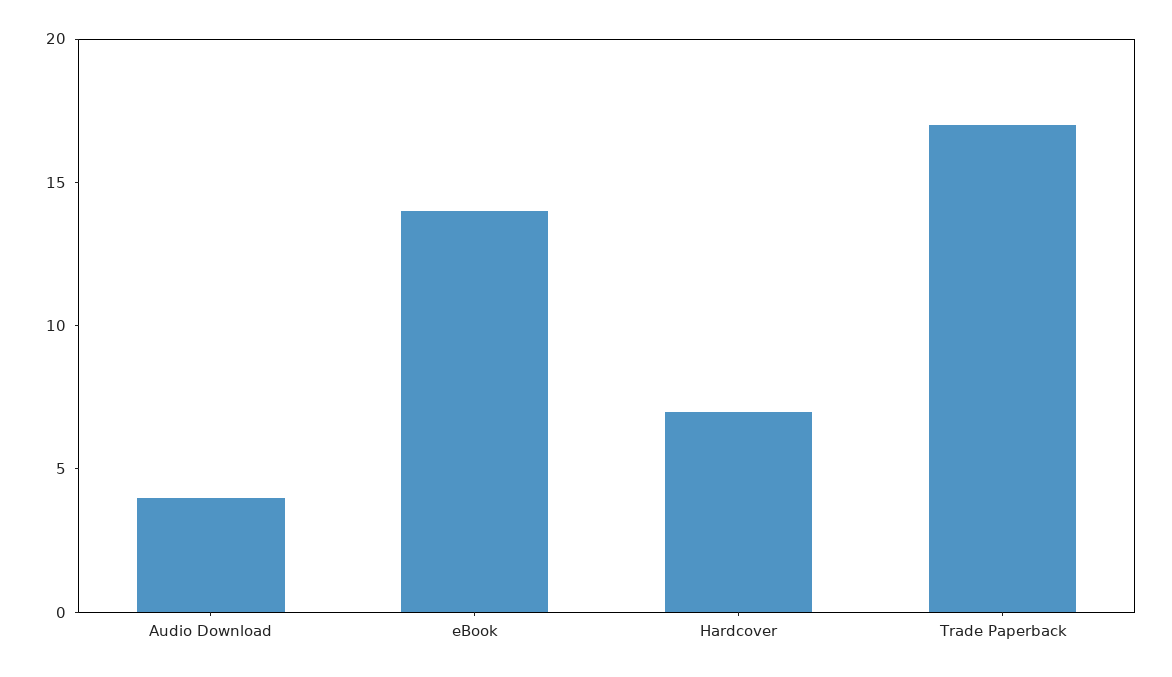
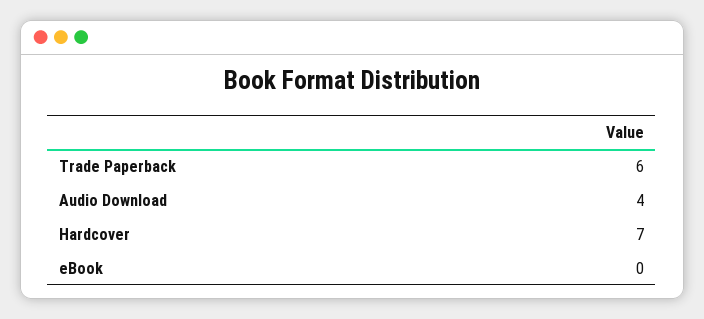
  {
    "Audio Download": 4,
-   "eBook": 14,
+   "eBook": 0,
    "Hardcover": 7,
-   "Trade Paperback": 17
+   "Trade Paperback": 6
  }

